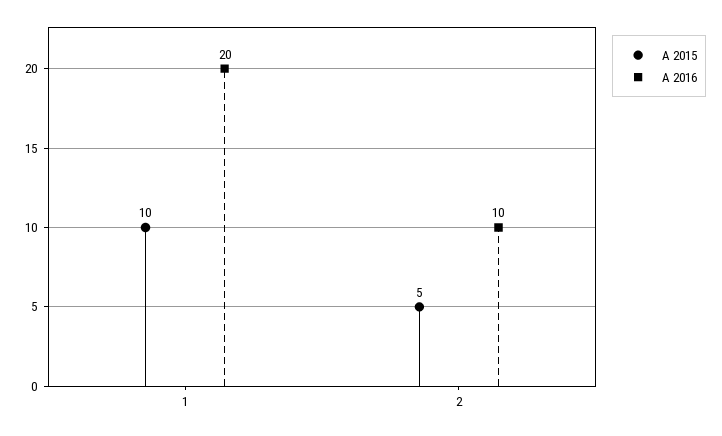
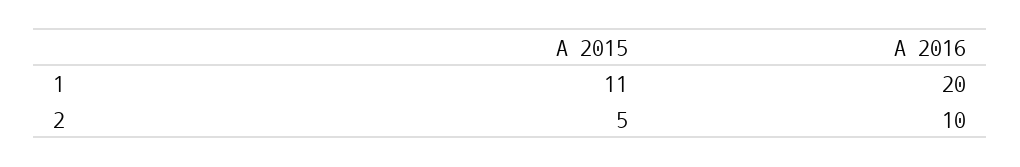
  {
    "A 2015": {
-     "1": 10,
+     "1": 11,
      "2": 5
    },
    "A 2016": {
      "1": 20,
      "2": 10
    }
  }

